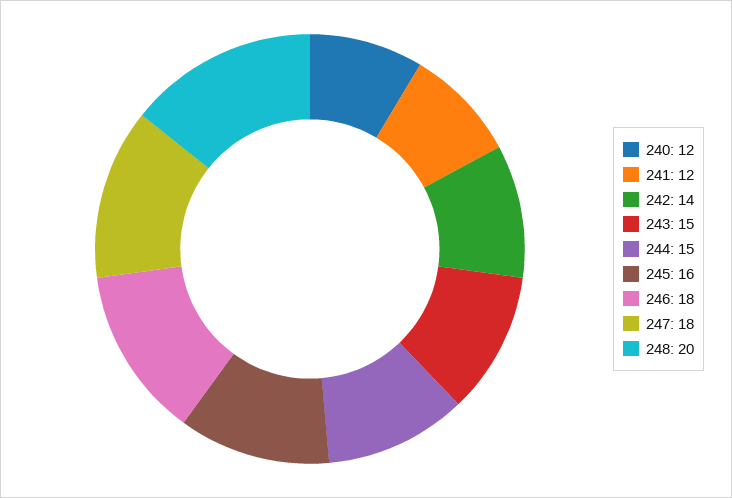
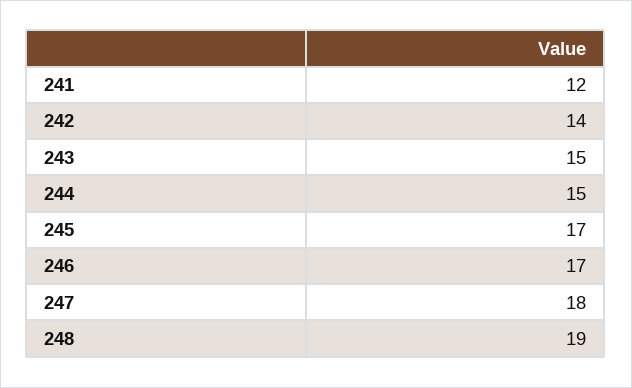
  {
-   "240": 12,
    "241": 12,
    "242": 14,
    "243": 15,
    "244": 15,
-   "245": 16,
+   "245": 17,
-   "246": 18,
+   "246": 17,
    "247": 18,
-   "248": 20
+   "248": 19
  }

